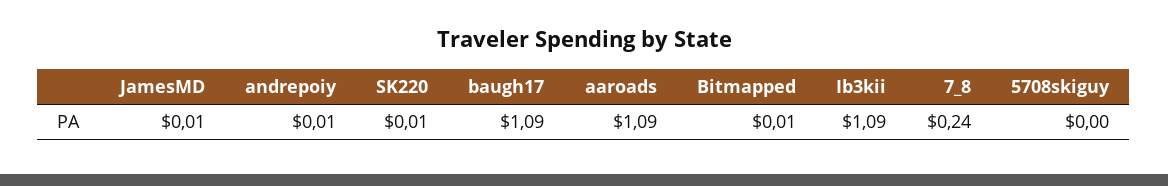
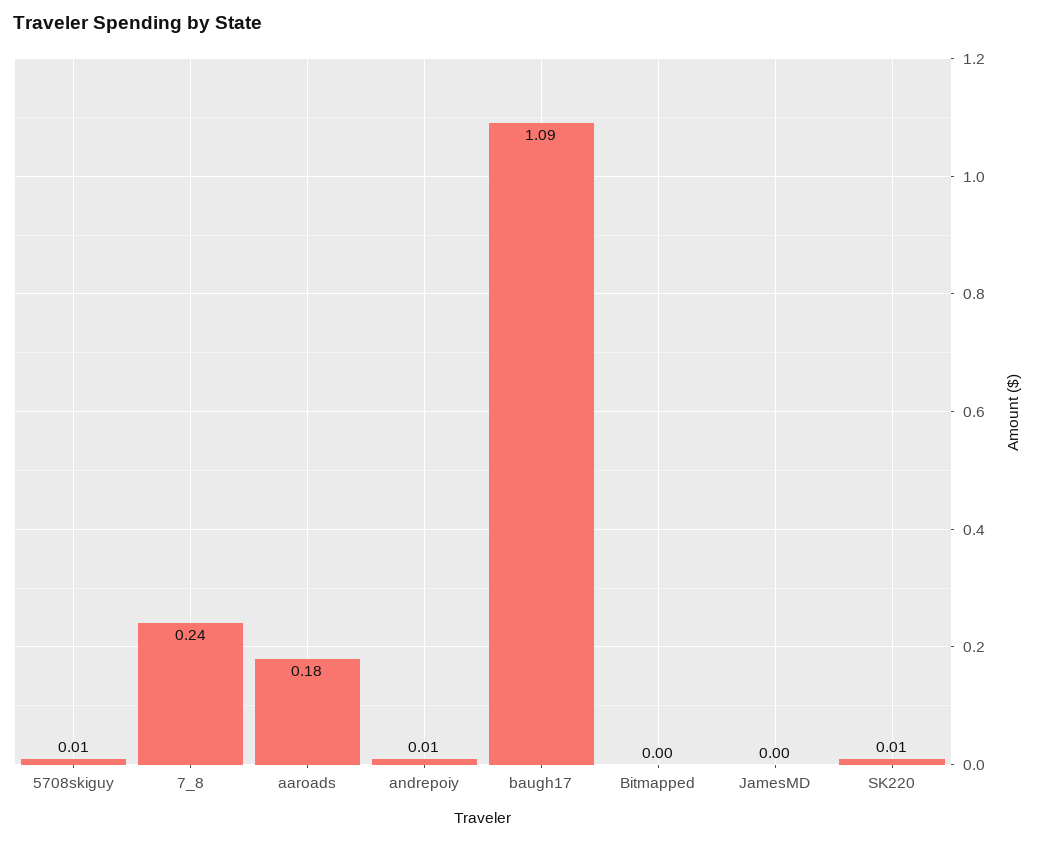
  {
-   "JamesMD": 0.01,
+   "JamesMD": 0,
    "andrepoiy": 0.01,
    "SK220": 0.01,
    "baugh17": 1.09,
-   "aaroads": 1.09,
+   "aaroads": 0.18,
-   "Bitmapped": 0.01,
+   "Bitmapped": 0,
-   "Ib3kii": 1.09,
    "7_8": 0.24,
-   "5708skiguy": 0
+   "5708skiguy": 0.01
  }

